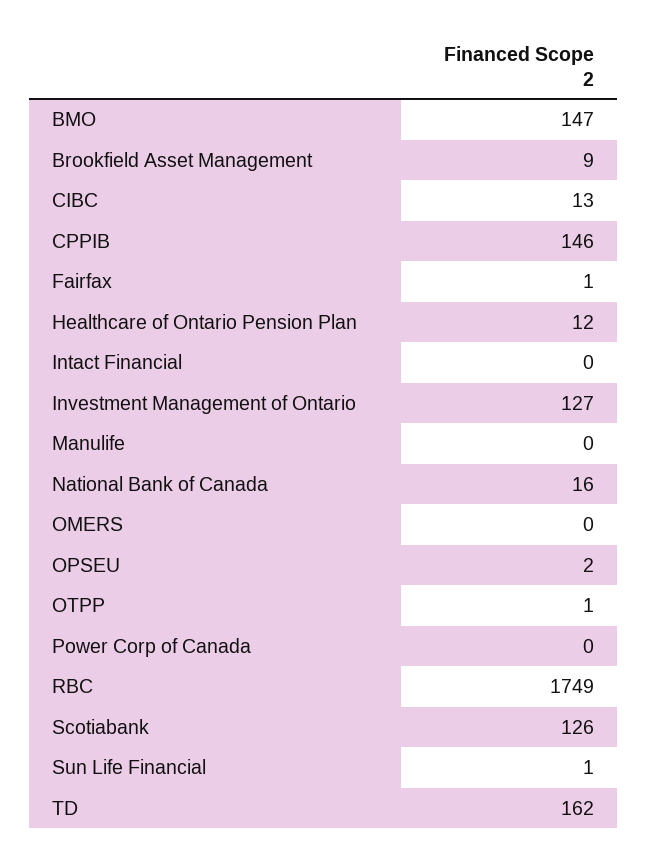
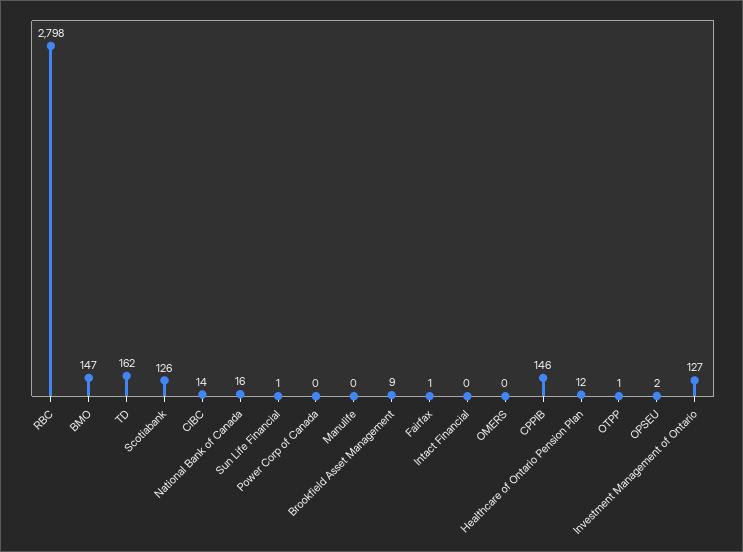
  {
    "BMO": 147,
    "Brookfield Asset Management": 9,
-   "CIBC": 13,
+   "CIBC": 14,
    "CPPIB": 146,
    "Fairfax": 1,
    "Healthcare of Ontario Pension Plan": 12,
    "Intact Financial": 0,
    "Investment Management of Ontario": 127,
    "Manulife": 0,
    "National Bank of Canada": 16,
    "OMERS": 0,
    "OPSEU": 2,
    "OTPP": 1,
    "Power Corp of Canada": 0,
-   "RBC": 1749,
+   "RBC": 2798,
    "Scotiabank": 126,
    "Sun Life Financial": 1,
    "TD": 162
  }

